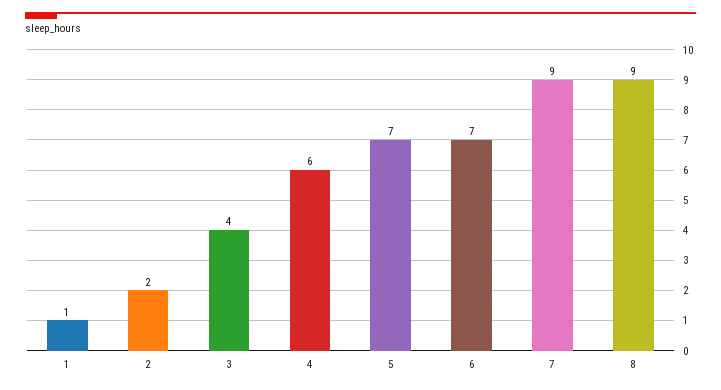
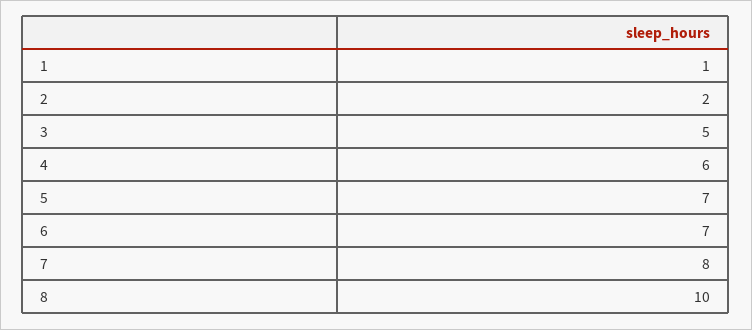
  {
    "1": 1,
    "2": 2,
-   "3": 4,
+   "3": 5,
    "4": 6,
    "5": 7,
    "6": 7,
-   "7": 9,
+   "7": 8,
-   "8": 9
+   "8": 10
  }

